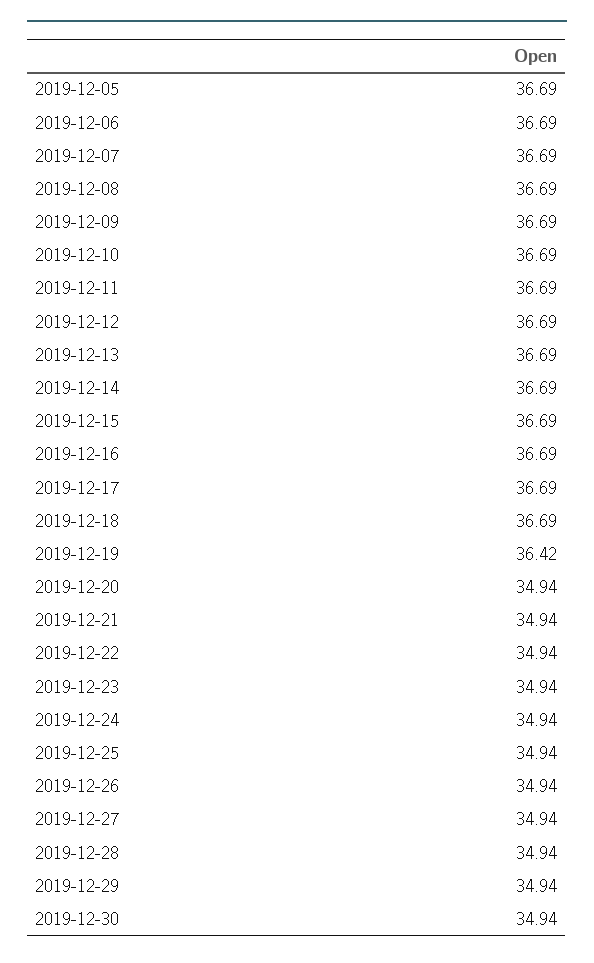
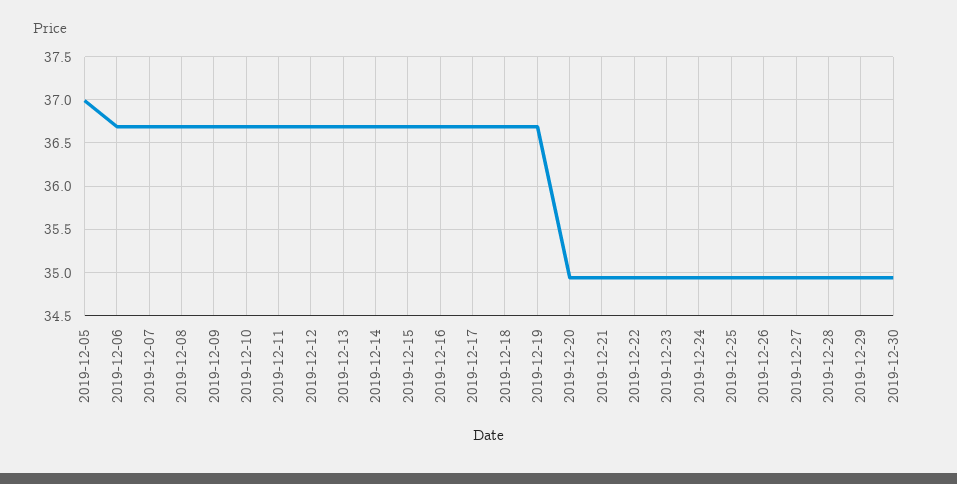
  {
-   "2019-12-05": 36.69,
+   "2019-12-05": 37,
    "2019-12-06": 36.69,
    "2019-12-07": 36.69,
    "2019-12-08": 36.69,
    "2019-12-09": 36.69,
    "2019-12-10": 36.69,
    "2019-12-11": 36.69,
    "2019-12-12": 36.69,
    "2019-12-13": 36.69,
    "2019-12-14": 36.69,
    "2019-12-15": 36.69,
    "2019-12-16": 36.69,
    "2019-12-17": 36.69,
    "2019-12-18": 36.69,
-   "2019-12-19": 36.42,
+   "2019-12-19": 36.7,
    "2019-12-20": 34.94,
    "2019-12-21": 34.94,
    "2019-12-22": 34.94,
    "2019-12-23": 34.94,
    "2019-12-24": 34.94,
    "2019-12-25": 34.94,
    "2019-12-26": 34.94,
    "2019-12-27": 34.94,
    "2019-12-28": 34.94,
    "2019-12-29": 34.94,
    "2019-12-30": 34.94
  }

